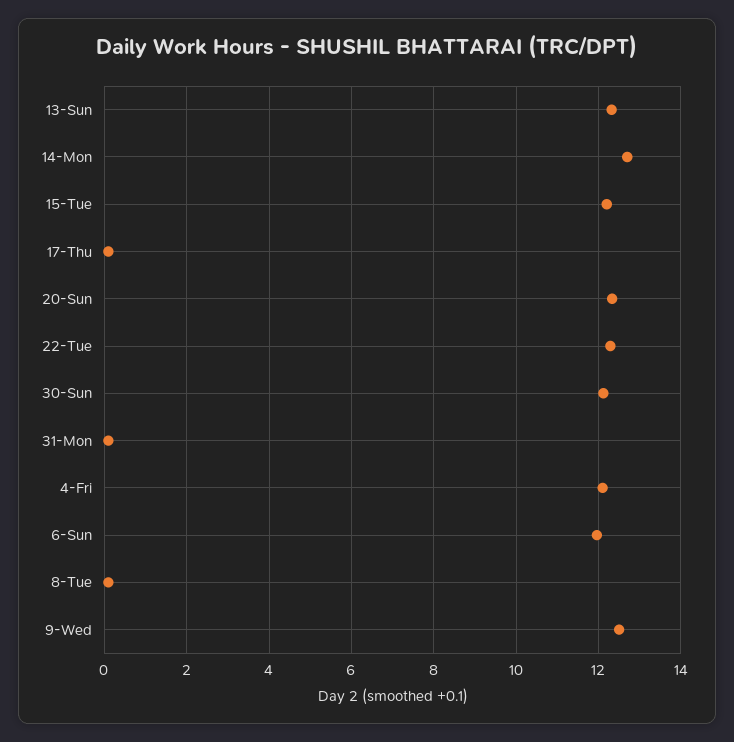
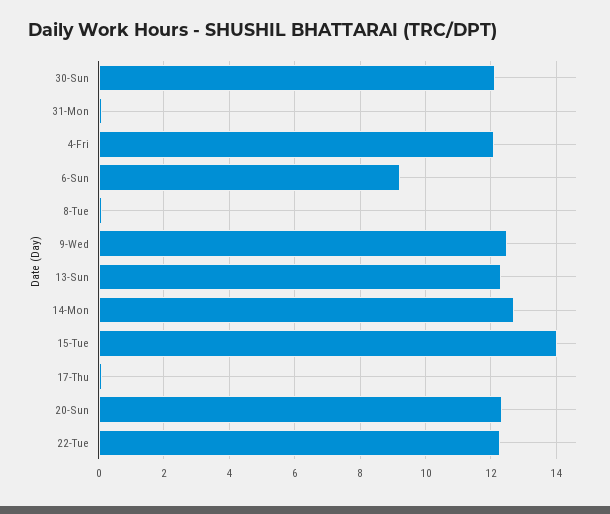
  {
    "13-Sun": 12.4,
    "14-Mon": 12.8,
-   "15-Tue": 12.2,
+   "15-Tue": 14,
    "17-Thu": 0.2,
    "20-Sun": 12.4,
    "22-Tue": 12.2,
    "30-Sun": 12.2,
    "31-Mon": 0.2,
    "4-Fri": 12.2,
-   "6-Sun": 12,
+   "6-Sun": 9.2,
    "8-Tue": 0.2,
    "9-Wed": 12.6
  }

